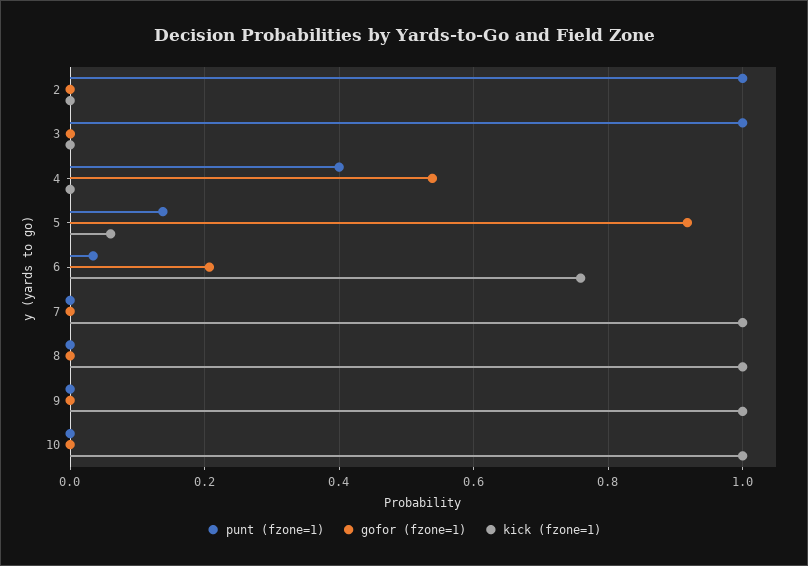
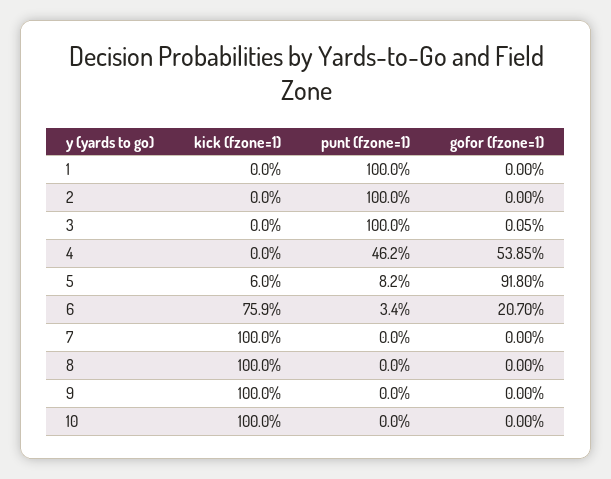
  {
    "punt (fzone=1)": {
      "2": 1,
      "3": 1,
-     "4": 0.4,
+     "4": 0.462,
-     "5": 0.14,
+     "5": 0.082,
      "6": 0.034,
      "7": 0,
      "8": 0,
      "9": 0,
-     "10": 0
+     "10": 0,
+     "1": 1
    },
    "gofor (fzone=1)": {
      "2": 0,
      "3": 0.0005,
      "4": 0.5385,
      "5": 0.918,
      "6": 0.207,
      "7": 0,
      "8": 0,
      "9": 0,
-     "10": 0
+     "10": 0,
+     "1": 0
    },
    "kick (fzone=1)": {
      "2": 0,
      "3": 0,
      "4": 0,
      "5": 0.06,
      "6": 0.759,
      "7": 1,
      "8": 1,
      "9": 1,
-     "10": 1
+     "10": 1,
+     "1": 0
    }
  }

